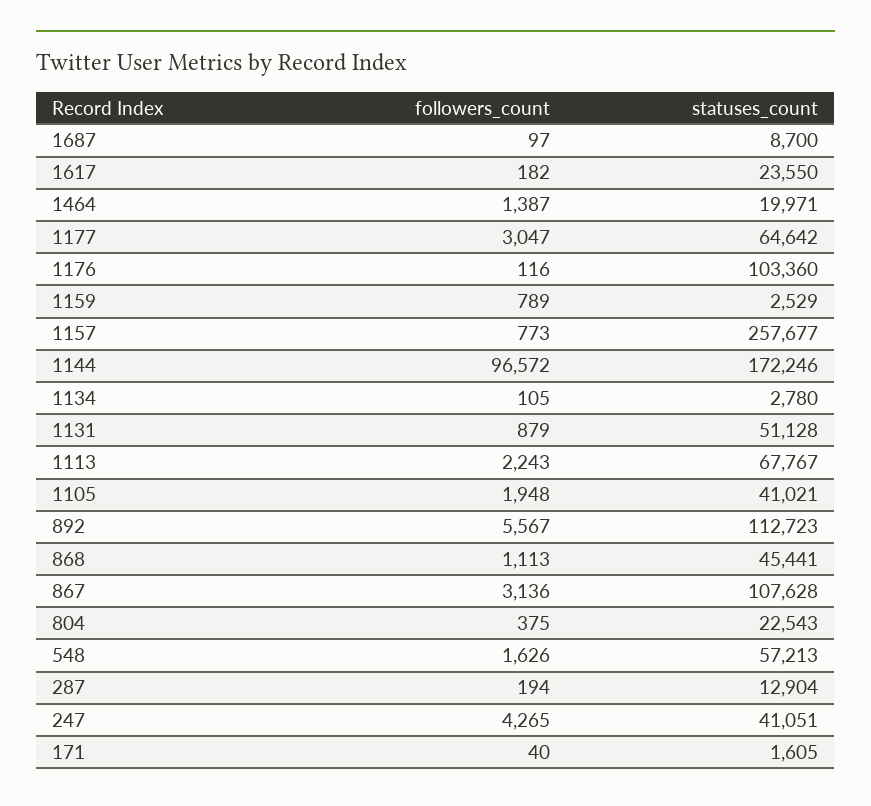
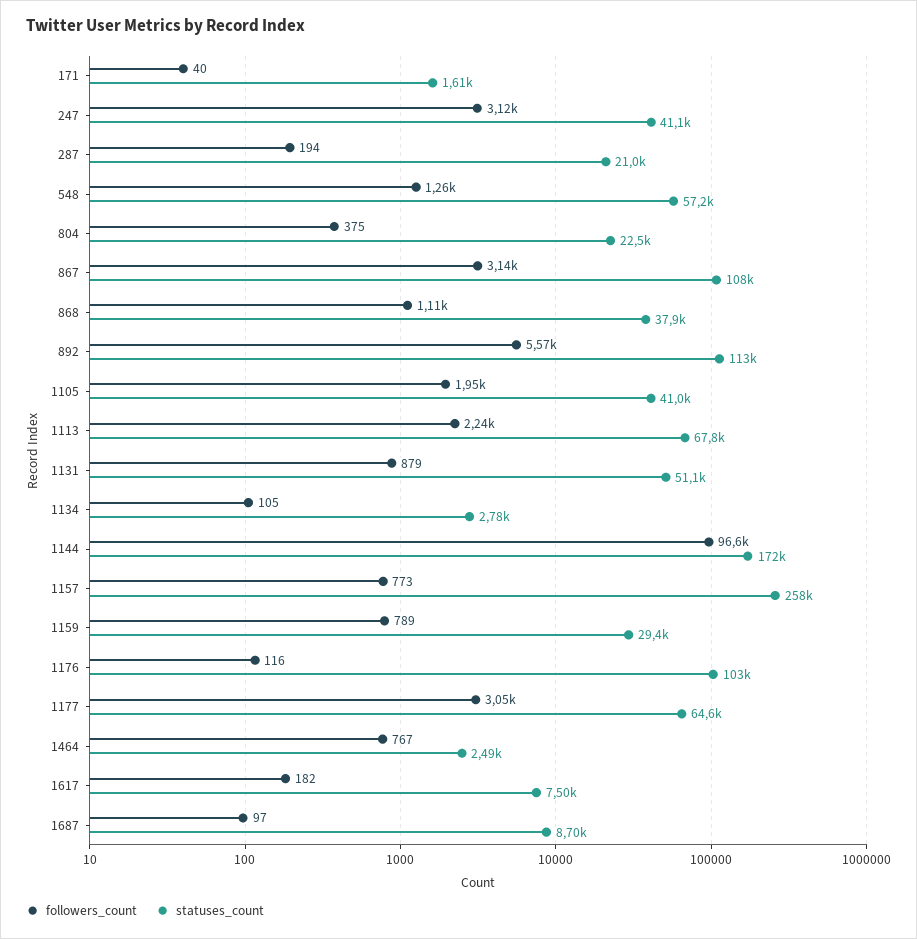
  {
    "followers_count": {
      "1687": 97,
      "1617": 182,
-     "1464": 1387,
+     "1464": 767,
      "1177": 3047,
      "1176": 116,
      "1159": 789,
      "1157": 773,
      "1144": 96572,
      "1134": 105,
      "1131": 879,
      "1113": 2243,
      "1105": 1948,
      "892": 5567,
      "868": 1113,
      "867": 3136,
      "804": 375,
-     "548": 1626,
+     "548": 1260,
      "287": 194,
-     "247": 4265,
+     "247": 3120,
      "171": 40
    },
    "statuses_count": {
      "1687": 8700,
-     "1617": 23550,
+     "1617": 7500,
-     "1464": 19971,
+     "1464": 2490,
      "1177": 64642,
      "1176": 103360,
-     "1159": 2529,
+     "1159": 29400,
      "1157": 257677,
      "1144": 172246,
      "1134": 2780,
      "1131": 51128,
      "1113": 67767,
      "1105": 41021,
      "892": 112723,
-     "868": 45441,
+     "868": 37900,
      "867": 107628,
      "804": 22543,
      "548": 57213,
-     "287": 12904,
+     "287": 21000,
      "247": 41051,
      "171": 1605
    }
  }

